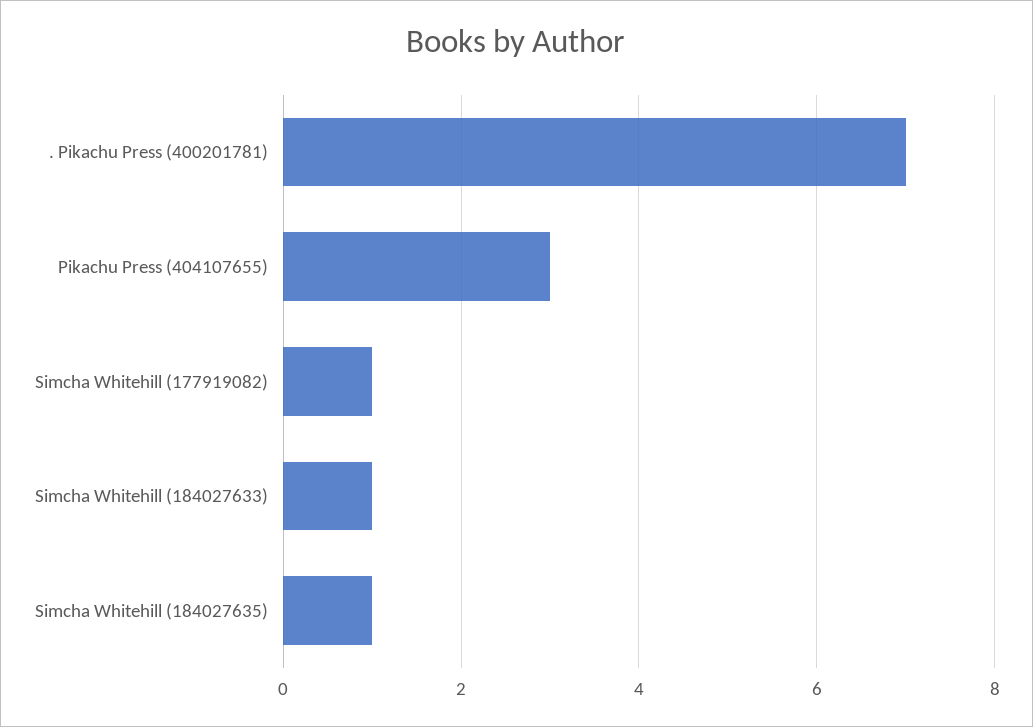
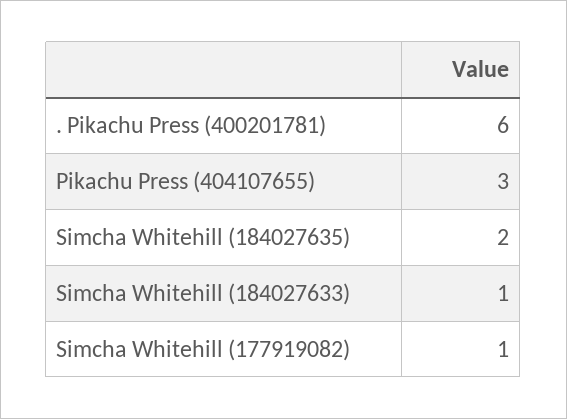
  {
-   ". Pikachu Press (400201781)": 7,
+   ". Pikachu Press (400201781)": 6,
    "Pikachu Press (404107655)": 3,
    "Simcha Whitehill (177919082)": 1,
    "Simcha Whitehill (184027633)": 1,
-   "Simcha Whitehill (184027635)": 1
+   "Simcha Whitehill (184027635)": 2
  }

